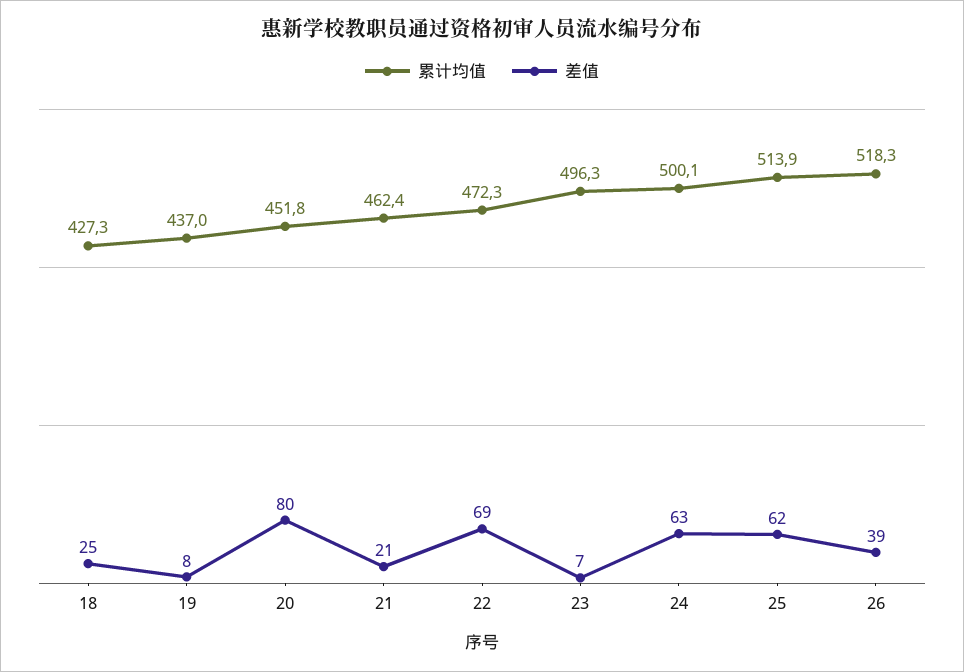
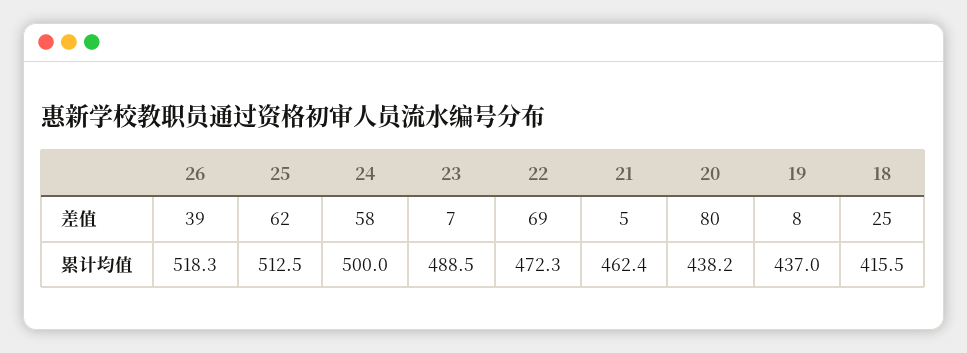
  {
    "累计均值": {
-     "18": 427.3,
+     "18": 415.5,
      "19": 437,
-     "20": 451.8,
+     "20": 438.2,
      "21": 462.4,
      "22": 472.3,
-     "23": 496.3,
+     "23": 488.5,
-     "24": 500.1,
+     "24": 500,
-     "25": 513.9,
+     "25": 512.5,
      "26": 518.3
    },
    "差值": {
      "18": 25,
      "19": 8,
      "20": 80,
-     "21": 21,
+     "21": 5,
      "22": 69,
      "23": 7,
-     "24": 63,
+     "24": 58,
      "25": 62,
      "26": 39
    }
  }

